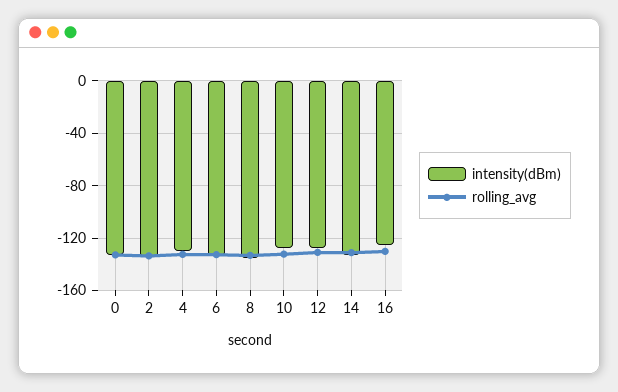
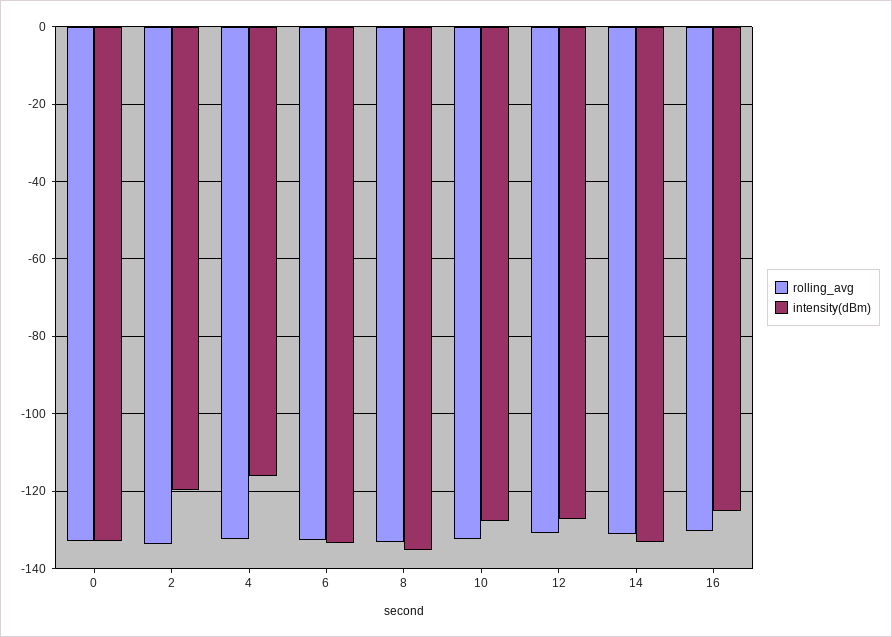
  {
    "intensity(dBm)": {
      "0": -132,
-     "2": -135,
+     "2": -120,
-     "4": -130,
+     "4": -116,
      "6": -134,
      "8": -136,
      "10": -128,
      "12": -128,
      "14": -134,
      "16": -126
    },
    "rolling_avg": {
      "0": -132,
      "2": -134,
      "4": -132,
      "6": -132,
      "8": -134,
      "10": -132,
      "12": -130,
      "14": -132,
      "16": -130
    }
  }

